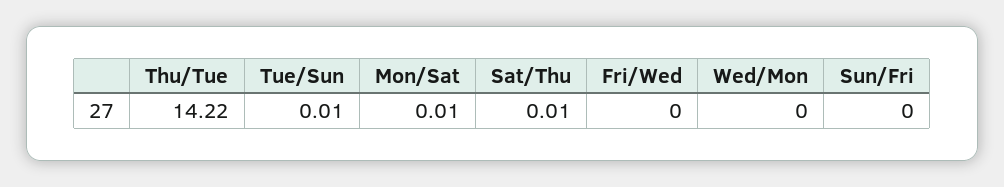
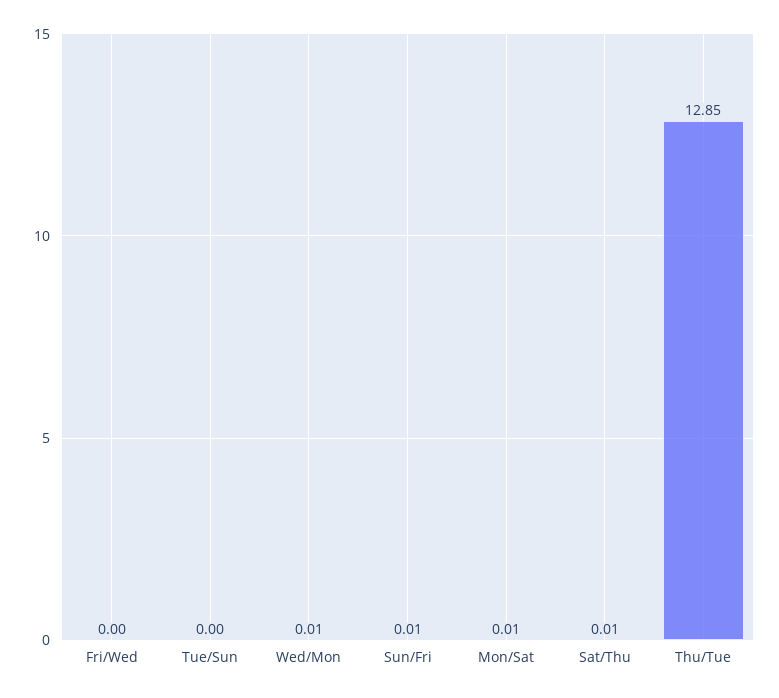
  {
-   "Thu/Tue": 14.22,
+   "Thu/Tue": 12.85,
-   "Tue/Sun": 0.01,
+   "Tue/Sun": 0,
    "Mon/Sat": 0.01,
    "Sat/Thu": 0.01,
    "Fri/Wed": 0,
-   "Wed/Mon": 0,
+   "Wed/Mon": 0.01,
-   "Sun/Fri": 0
+   "Sun/Fri": 0.01
  }

